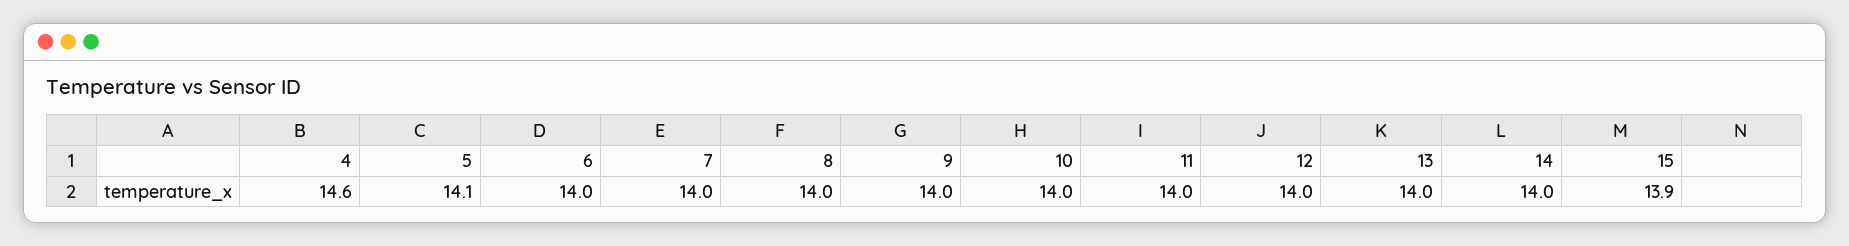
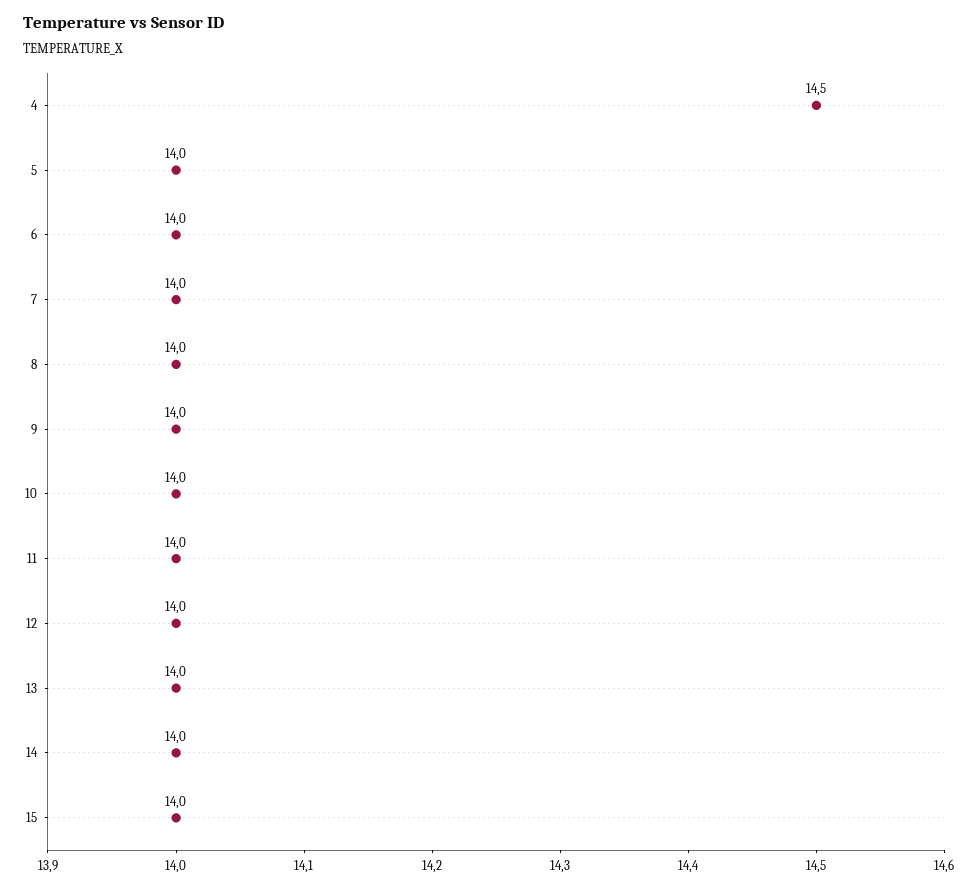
  {
-   "4": 14.6,
+   "4": 14.5,
-   "5": 14.1,
+   "5": 14,
    "6": 14,
    "7": 14,
    "8": 14,
    "9": 14,
    "10": 14,
    "11": 14,
    "12": 14,
    "13": 14,
    "14": 14,
-   "15": 13.9
+   "15": 14
  }

